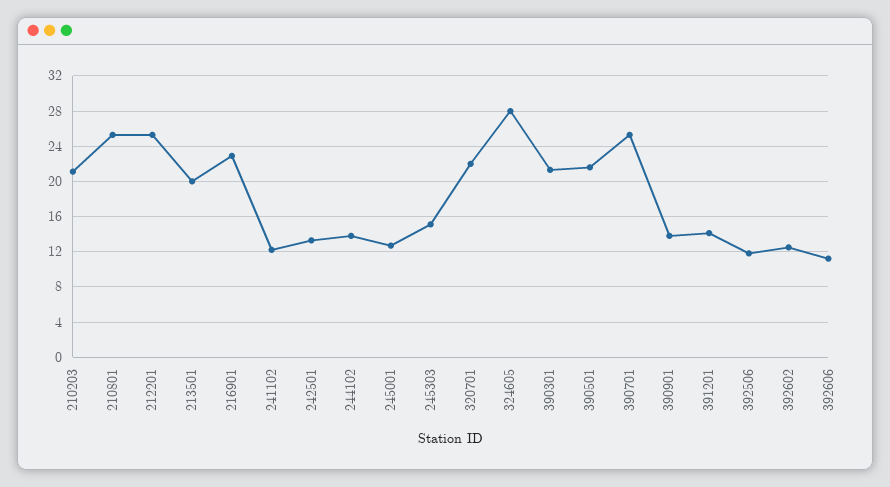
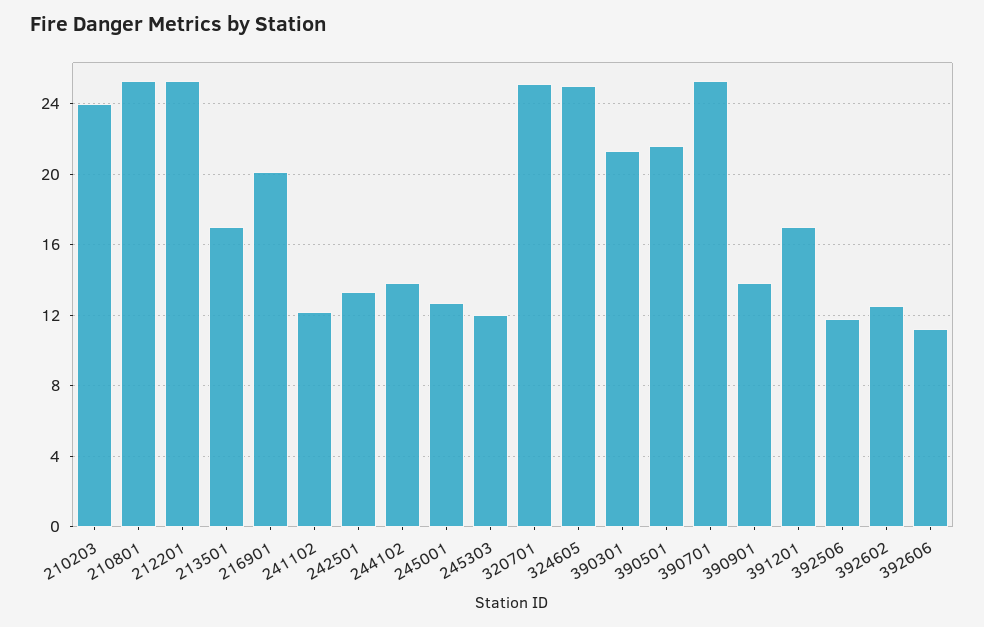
  {
-   "210203": 21,
+   "210203": 24,
    "210801": 25.5,
    "212201": 25.5,
-   "213501": 20,
+   "213501": 17,
-   "216901": 23,
+   "216901": 20,
    "241102": 12,
    "242501": 13.5,
    "244102": 14,
    "245001": 12.5,
-   "245303": 15,
+   "245303": 12,
-   "320701": 22,
+   "320701": 25,
-   "324605": 28,
+   "324605": 25,
    "390301": 21.5,
    "390501": 21.5,
    "390701": 25.5,
    "390901": 14,
-   "391201": 14,
+   "391201": 17,
    "392506": 12,
    "392602": 12.5,
    "392606": 11
  }

